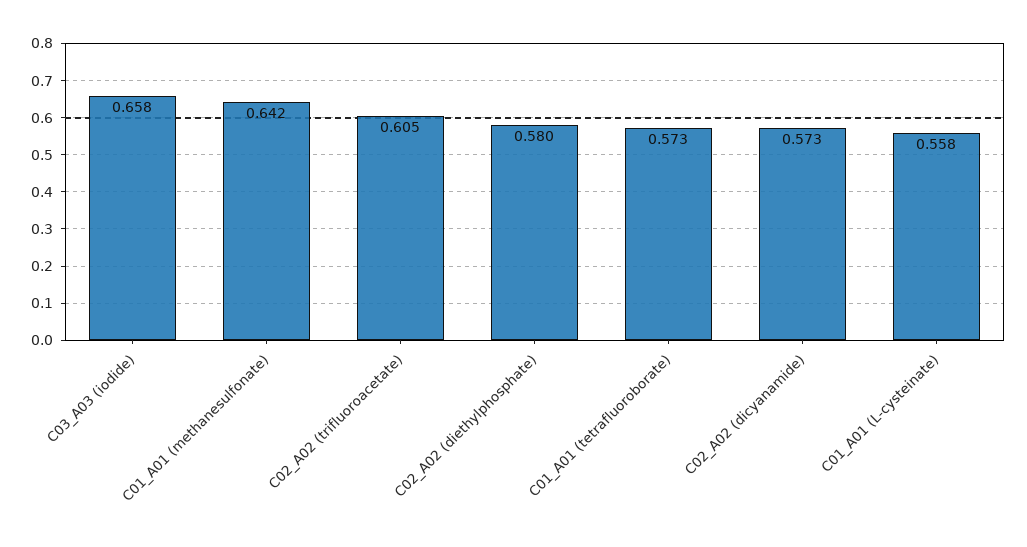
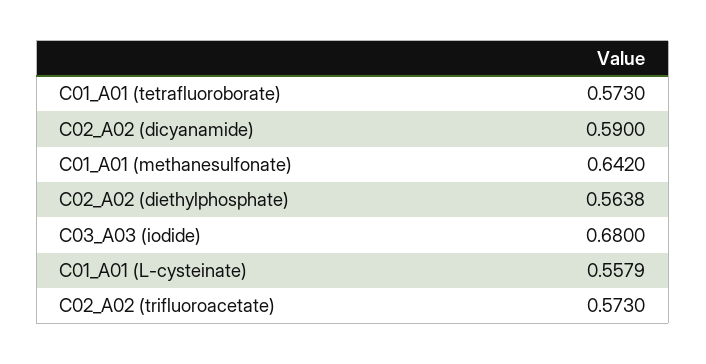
  {
-   "C03_A03 (iodide)": 0.658,
+   "C03_A03 (iodide)": 0.68,
    "C01_A01 (methanesulfonate)": 0.642,
-   "C02_A02 (trifluoroacetate)": 0.605,
+   "C02_A02 (trifluoroacetate)": 0.573,
-   "C02_A02 (diethylphosphate)": 0.58,
+   "C02_A02 (diethylphosphate)": 0.5638,
    "C01_A01 (tetrafluoroborate)": 0.573,
-   "C02_A02 (dicyanamide)": 0.573,
+   "C02_A02 (dicyanamide)": 0.59,
    "C01_A01 (L-cysteinate)": 0.5579
  }

